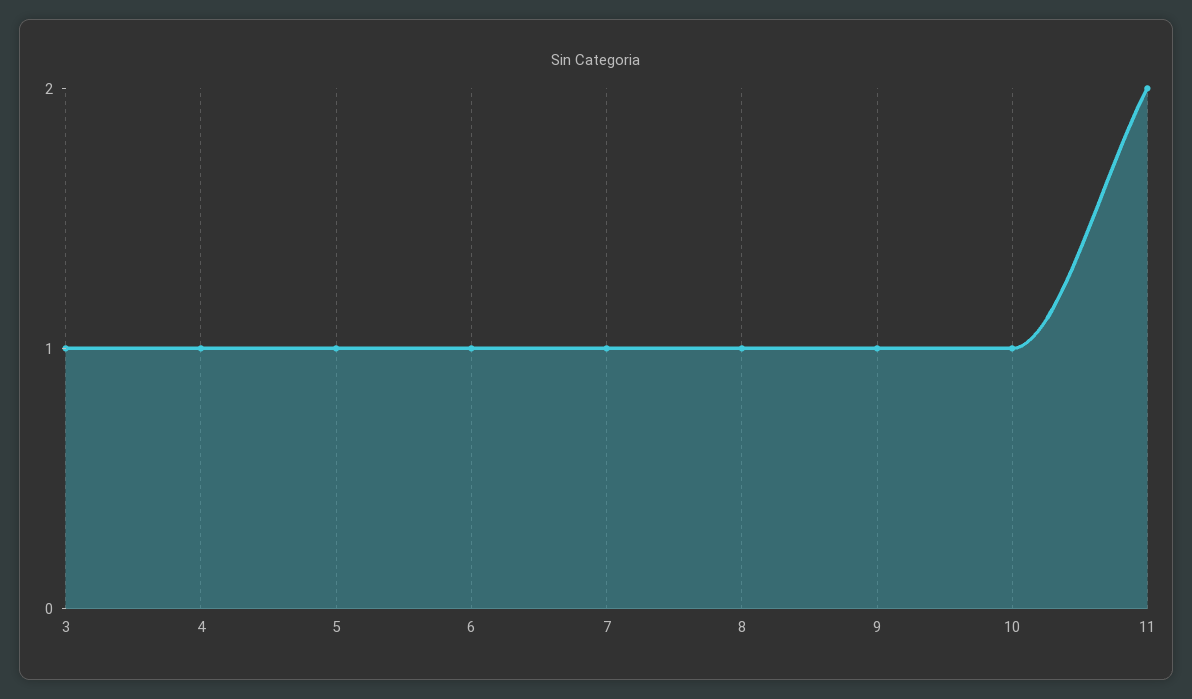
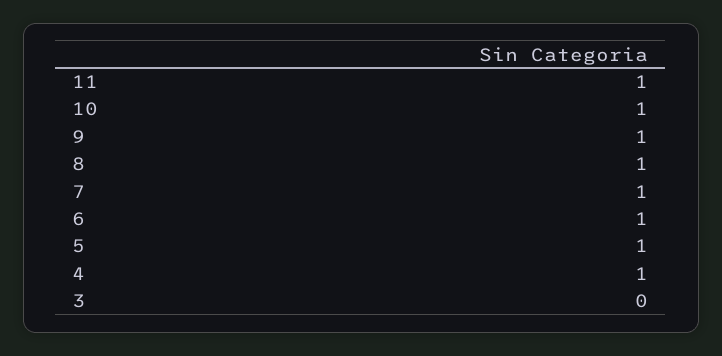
  {
-   "3": 1,
+   "3": 0,
    "4": 1,
    "5": 1,
    "6": 1,
    "7": 1,
    "8": 1,
    "9": 1,
    "10": 1,
-   "11": 2
+   "11": 1
  }

